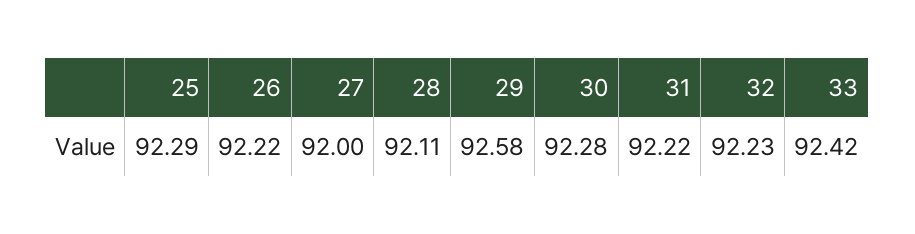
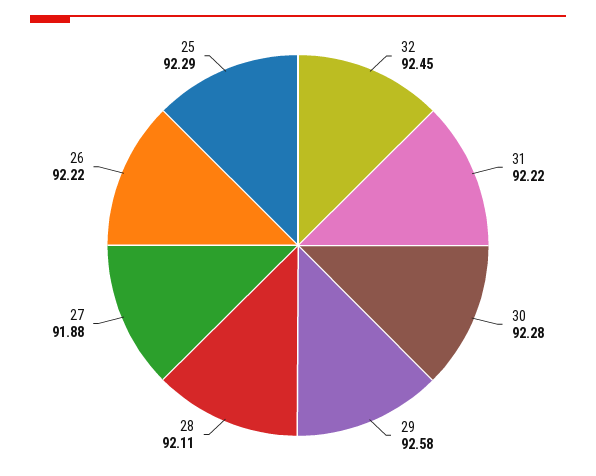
  {
    "25": 92.29,
    "26": 92.22,
-   "27": 92,
+   "27": 91.88,
    "28": 92.11,
    "29": 92.58,
    "30": 92.28,
    "31": 92.22,
-   "32": 92.23,
+   "32": 92.45
-   "33": 92.42
  }

